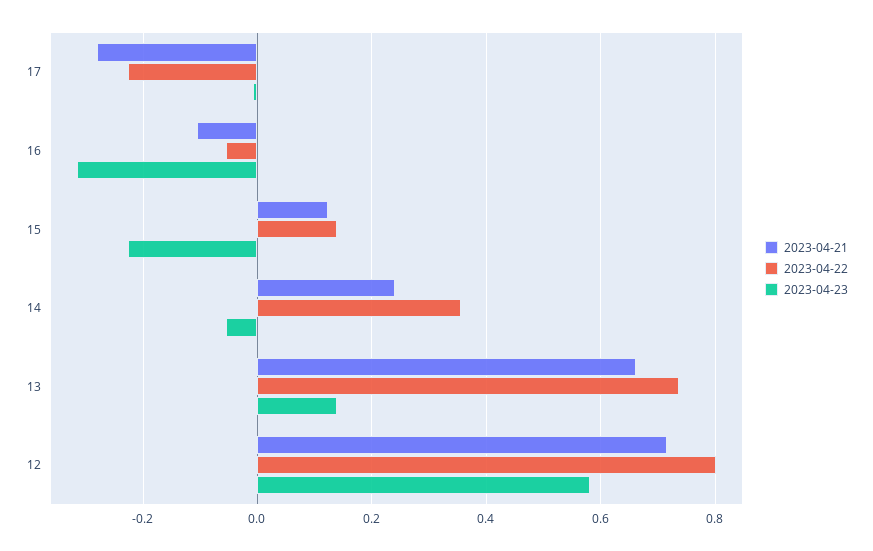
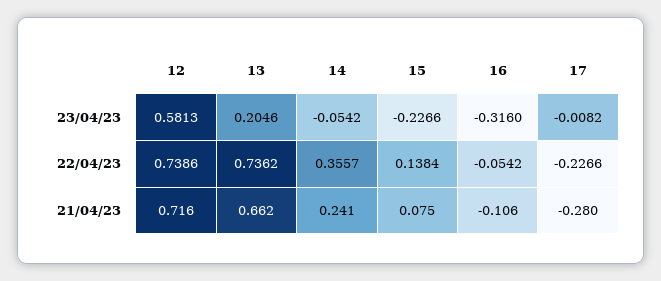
  {
    "2023-04-21": {
      "17": -0.28,
      "16": -0.106,
-     "15": 0.12,
+     "15": 0.075,
      "14": 0.241,
      "13": 0.662,
      "12": 0.716
    },
    "2023-04-22": {
      "17": -0.2266,
      "16": -0.0542,
      "15": 0.1384,
      "14": 0.3557,
      "13": 0.7362,
-     "12": 0.8
+     "12": 0.7386
    },
    "2023-04-23": {
      "17": -0.0082,
      "16": -0.316,
      "15": -0.2266,
      "14": -0.0542,
-     "13": 0.14,
+     "13": 0.2046,
      "12": 0.5813
    }
  }

